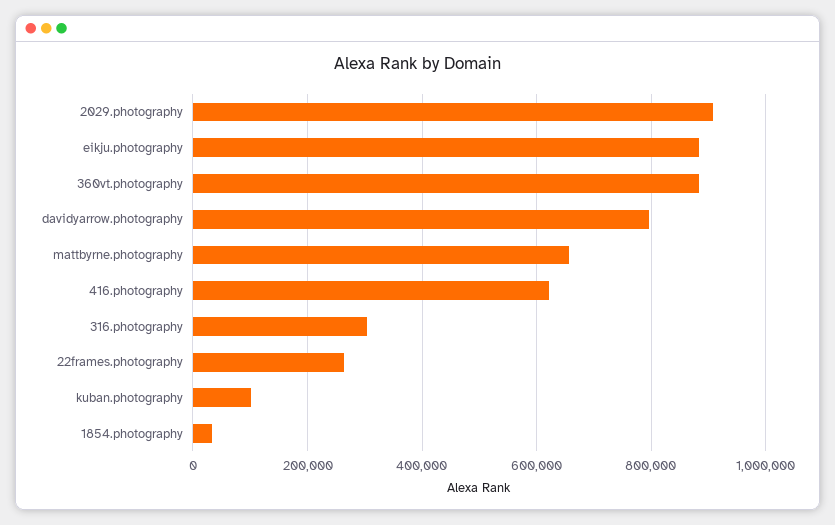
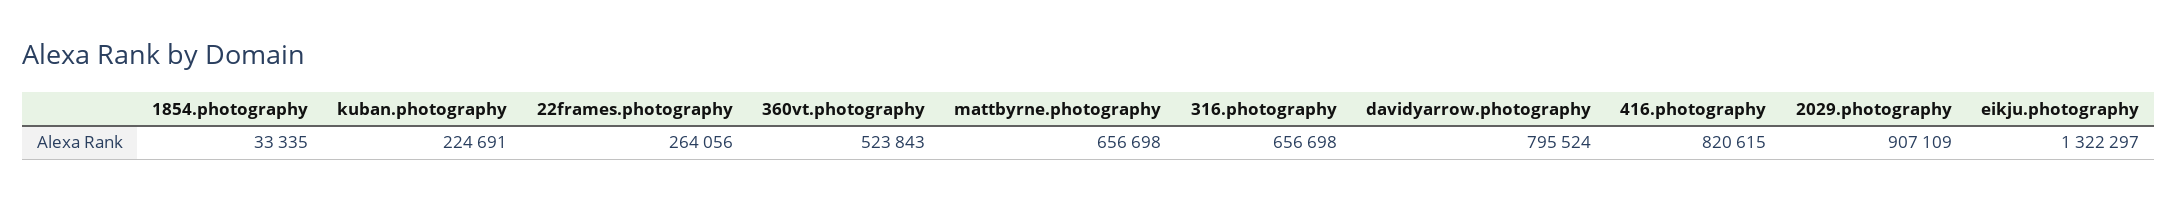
  {
    "2029.photography": 907109,
-   "eikju.photography": 880000,
+   "eikju.photography": 1322297,
-   "360vt.photography": 880000,
+   "360vt.photography": 523843,
    "davidyarrow.photography": 795524,
    "mattbyrne.photography": 656698,
-   "416.photography": 620000,
+   "416.photography": 820615,
-   "316.photography": 300000,
+   "316.photography": 656698,
    "22frames.photography": 264056,
-   "kuban.photography": 100000,
+   "kuban.photography": 224691,
    "1854.photography": 33335
  }

